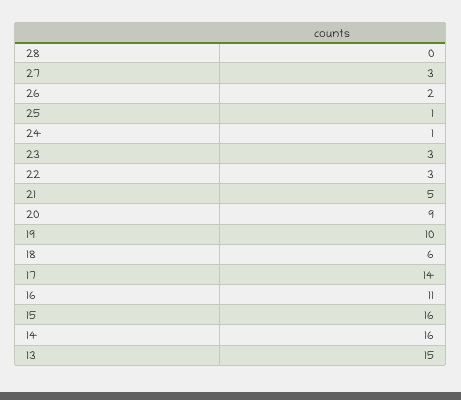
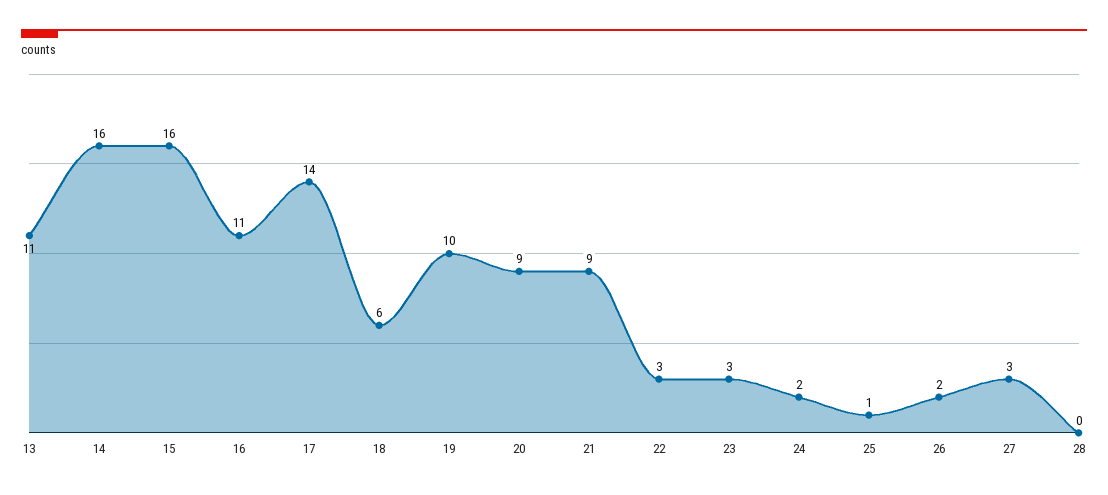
  {
    "28": 0,
    "27": 3,
    "26": 2,
    "25": 1,
-   "24": 1,
+   "24": 2,
    "23": 3,
    "22": 3,
-   "21": 5,
+   "21": 9,
    "20": 9,
    "19": 10,
    "18": 6,
    "17": 14,
    "16": 11,
    "15": 16,
    "14": 16,
-   "13": 15
+   "13": 11
  }

